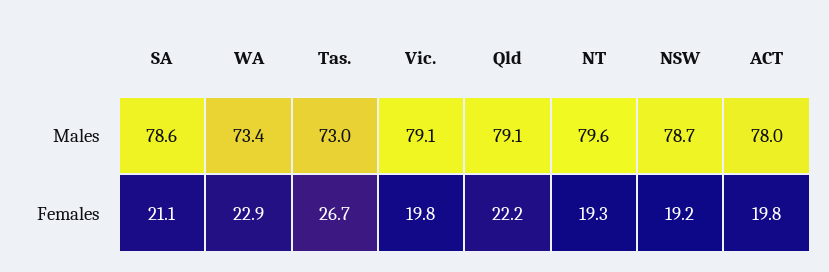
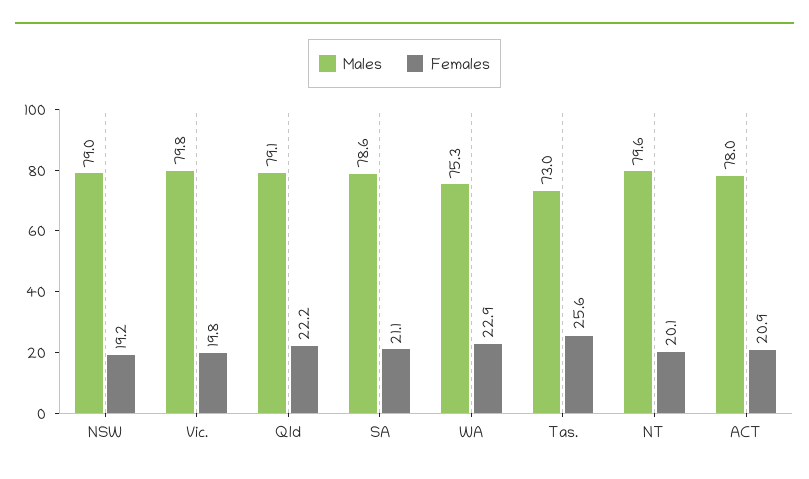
  {
    "Males": {
      "SA": 78.6,
-     "WA": 73.4,
+     "WA": 75.3,
      "Tas.": 73,
-     "Vic.": 79.1,
+     "Vic.": 79.8,
      "Qld": 79.1,
      "NT": 79.6,
-     "NSW": 78.7,
+     "NSW": 79,
      "ACT": 78
    },
    "Females": {
      "SA": 21.1,
      "WA": 22.9,
-     "Tas.": 26.7,
+     "Tas.": 25.6,
      "Vic.": 19.8,
      "Qld": 22.2,
-     "NT": 19.3,
+     "NT": 20.1,
      "NSW": 19.2,
-     "ACT": 19.8
+     "ACT": 20.9
    }
  }

